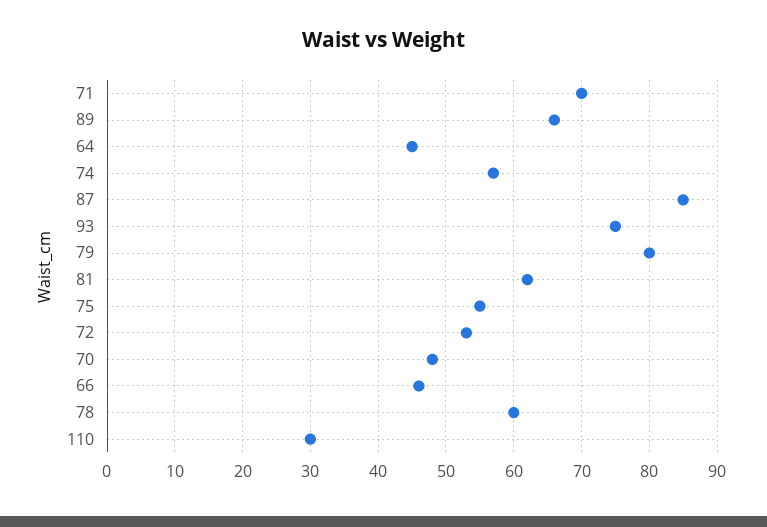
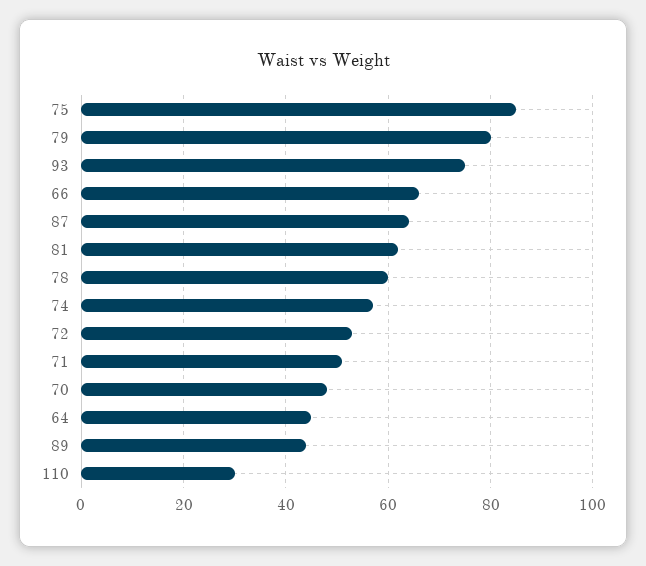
  {
-   "71": 70,
+   "71": 50,
-   "89": 66,
+   "89": 45,
    "64": 45,
    "74": 57,
-   "87": 85,
+   "87": 65,
    "93": 75,
    "79": 80,
    "81": 62,
-   "75": 55,
+   "75": 85,
    "72": 53,
    "70": 48,
-   "66": 46,
+   "66": 65,
    "78": 60,
    "110": 30
  }

